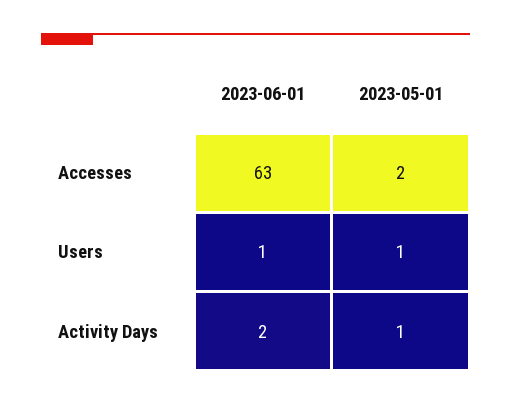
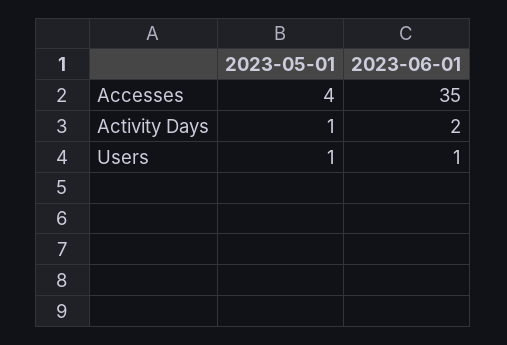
  {
    "2023-06-01": {
-     "Accesses": 63,
+     "Accesses": 35,
      "Users": 1,
      "Activity Days": 2
    },
    "2023-05-01": {
-     "Accesses": 2,
+     "Accesses": 4,
      "Users": 1,
      "Activity Days": 1
    }
  }

